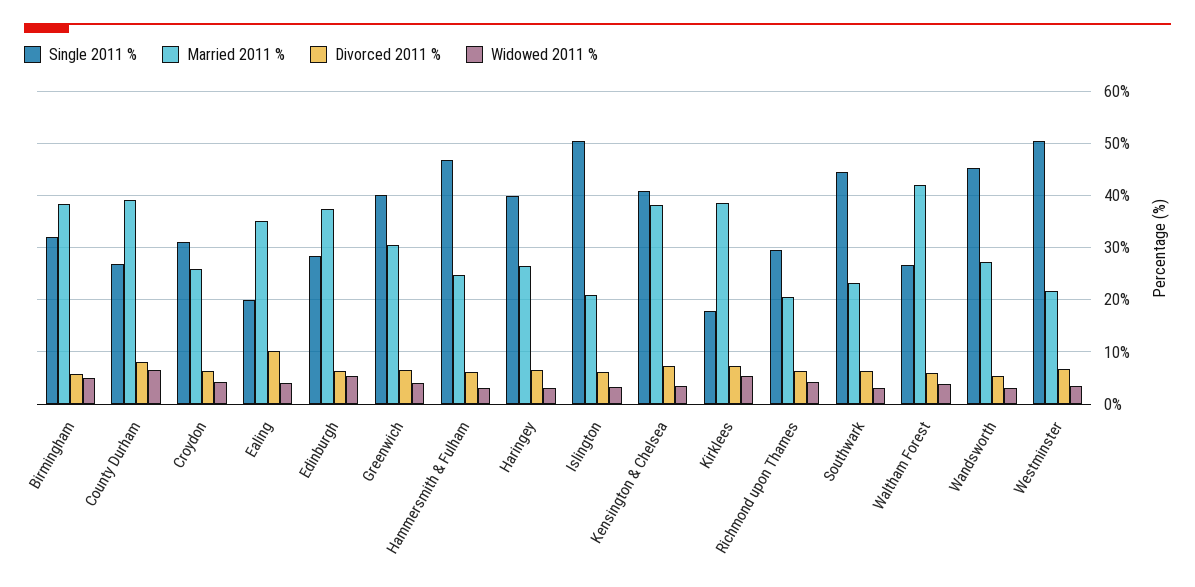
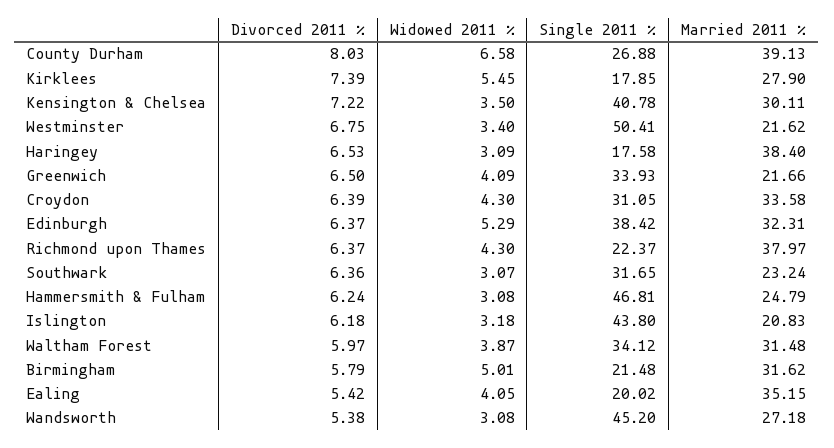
  {
    "Single 2011 %": {
-     "Birmingham": 32,
+     "Birmingham": 21.48,
      "County Durham": 26.88,
      "Croydon": 31.05,
      "Ealing": 20.02,
-     "Edinburgh": 28,
+     "Edinburgh": 38.42,
-     "Greenwich": 40,
+     "Greenwich": 33.93,
      "Hammersmith & Fulham": 46.81,
-     "Haringey": 40,
+     "Haringey": 17.58,
-     "Islington": 50,
+     "Islington": 43.8,
      "Kensington & Chelsea": 40.78,
      "Kirklees": 17.85,
-     "Richmond upon Thames": 30,
+     "Richmond upon Thames": 22.37,
-     "Southwark": 44,
+     "Southwark": 31.65,
-     "Waltham Forest": 26,
+     "Waltham Forest": 34.12,
      "Wandsworth": 45.2,
      "Westminster": 50.41
    },
    "Married 2011 %": {
-     "Birmingham": 38,
+     "Birmingham": 31.62,
      "County Durham": 39.13,
-     "Croydon": 26,
+     "Croydon": 33.58,
      "Ealing": 35.15,
-     "Edinburgh": 38,
+     "Edinburgh": 32.31,
-     "Greenwich": 30,
+     "Greenwich": 21.66,
      "Hammersmith & Fulham": 24.79,
-     "Haringey": 26,
+     "Haringey": 38.4,
      "Islington": 20.83,
-     "Kensington & Chelsea": 38,
+     "Kensington & Chelsea": 30.11,
-     "Kirklees": 38,
+     "Kirklees": 27.9,
-     "Richmond upon Thames": 20,
+     "Richmond upon Thames": 37.97,
      "Southwark": 23.24,
-     "Waltham Forest": 42,
+     "Waltham Forest": 31.48,
      "Wandsworth": 27.18,
      "Westminster": 21.62
    },
    "Divorced 2011 %": {
      "Birmingham": 5.79,
      "County Durham": 8.03,
      "Croydon": 6.39,
-     "Ealing": 10,
+     "Ealing": 5.42,
      "Edinburgh": 6.37,
      "Greenwich": 6.5,
      "Hammersmith & Fulham": 6.24,
      "Haringey": 6.53,
      "Islington": 6.18,
      "Kensington & Chelsea": 7.22,
      "Kirklees": 7.39,
      "Richmond upon Thames": 6.37,
      "Southwark": 6.36,
      "Waltham Forest": 5.97,
      "Wandsworth": 5.38,
      "Westminster": 6.75
    },
    "Widowed 2011 %": {
      "Birmingham": 5.01,
      "County Durham": 6.58,
      "Croydon": 4.3,
      "Ealing": 4.05,
      "Edinburgh": 5.29,
      "Greenwich": 4.09,
      "Hammersmith & Fulham": 3.08,
      "Haringey": 3.09,
      "Islington": 3.18,
      "Kensington & Chelsea": 3.5,
      "Kirklees": 5.45,
      "Richmond upon Thames": 4.3,
      "Southwark": 3.07,
      "Waltham Forest": 3.87,
      "Wandsworth": 3.08,
      "Westminster": 3.4
    }
  }

